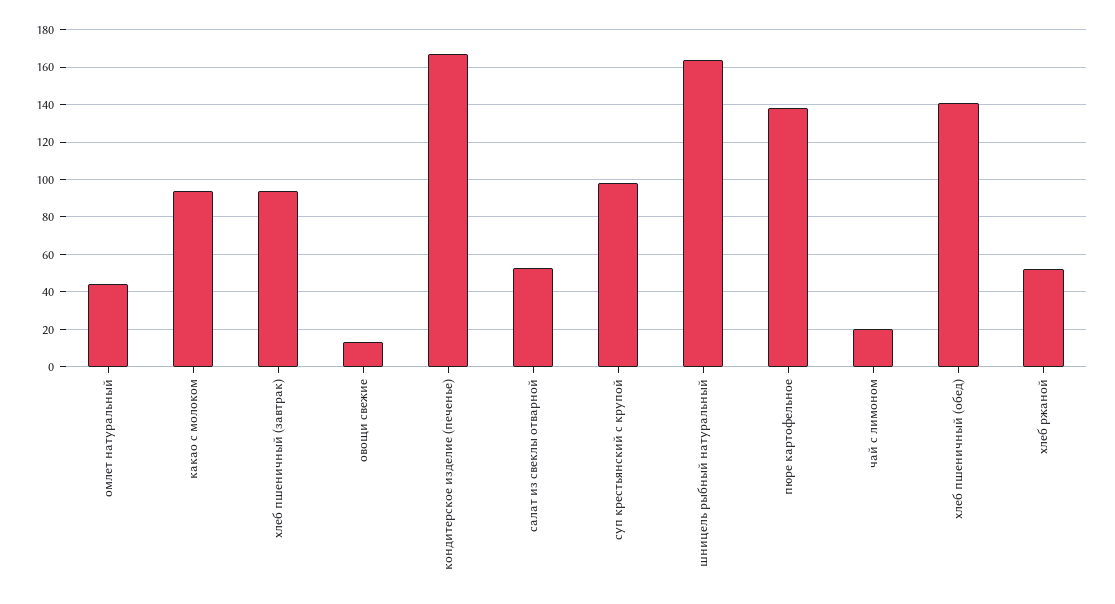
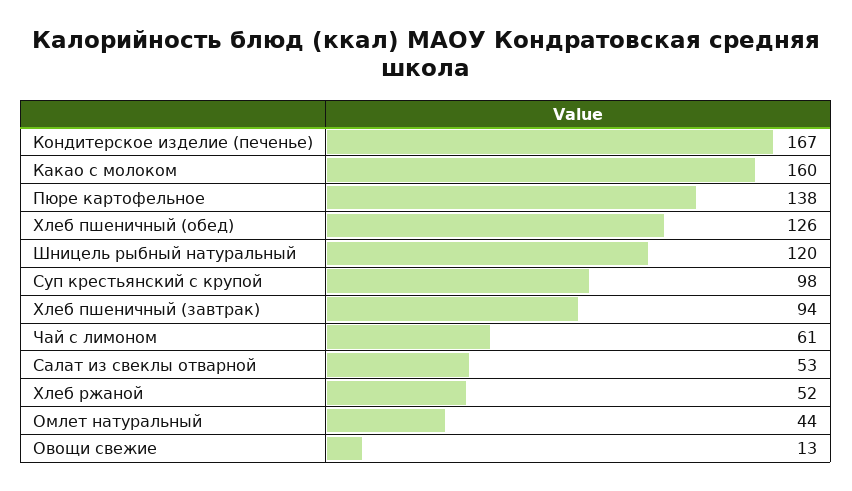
  {
    "омлет натуральный": 44,
-   "какао с молоком": 95,
+   "какао с молоком": 160,
    "хлеб пшеничный (завтрак)": 94,
    "овощи свежие": 13,
    "кондитерское изделие (печенье)": 167,
    "салат из свеклы отварной": 53,
    "суп крестьянский с крупой": 98,
-   "шницель рыбный натуральный": 165,
+   "шницель рыбный натуральный": 120,
    "пюре картофельное": 138,
-   "чай с лимоном": 20,
+   "чай с лимоном": 61,
-   "хлеб пшеничный (обед)": 140,
+   "хлеб пшеничный (обед)": 126,
    "хлеб ржаной": 52
  }

